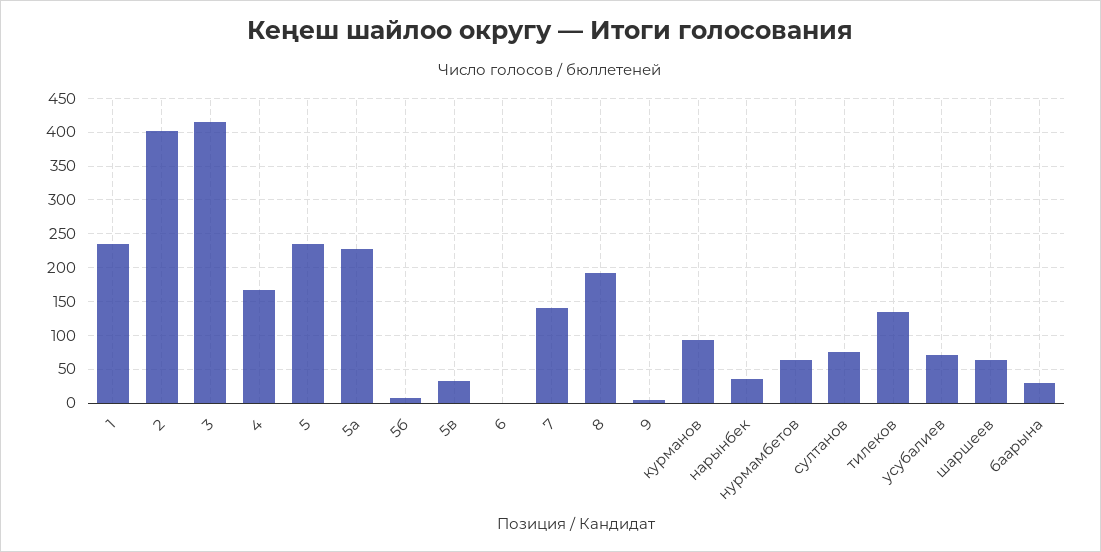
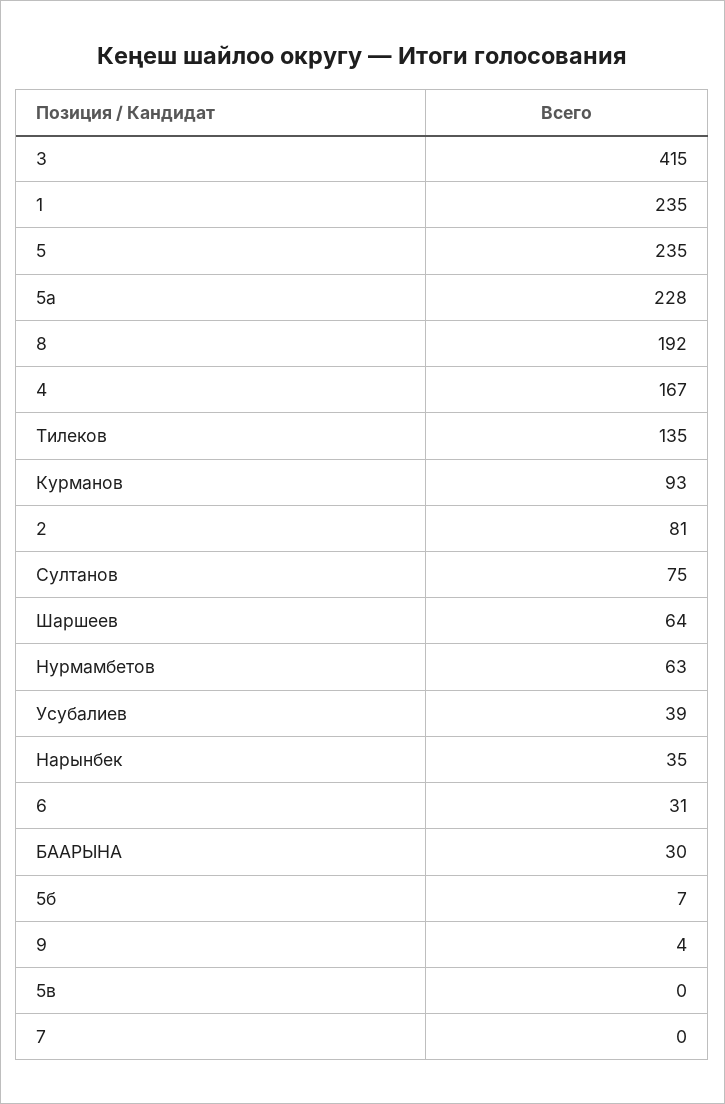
  {
    "1": 235,
-   "2": 400,
+   "2": 81,
    "3": 415,
    "4": 167,
    "5": 235,
    "5а": 228,
    "5б": 7,
-   "5в": 30,
+   "5в": 0,
-   "6": 0,
+   "6": 31,
-   "7": 140,
+   "7": 0,
    "8": 192,
    "9": 4,
    "курманов": 93,
    "нарынбек": 35,
    "нурмамбетов": 63,
    "султанов": 75,
    "тилеков": 135,
-   "усубалиев": 70,
+   "усубалиев": 39,
    "шаршеев": 64,
    "баарына": 30
  }

